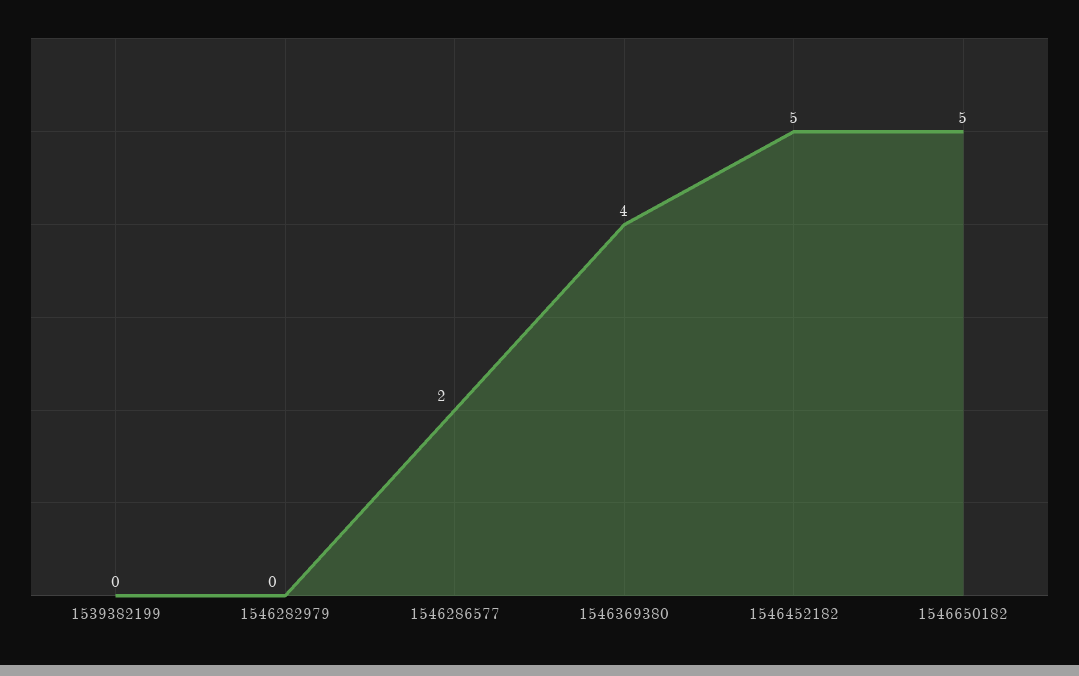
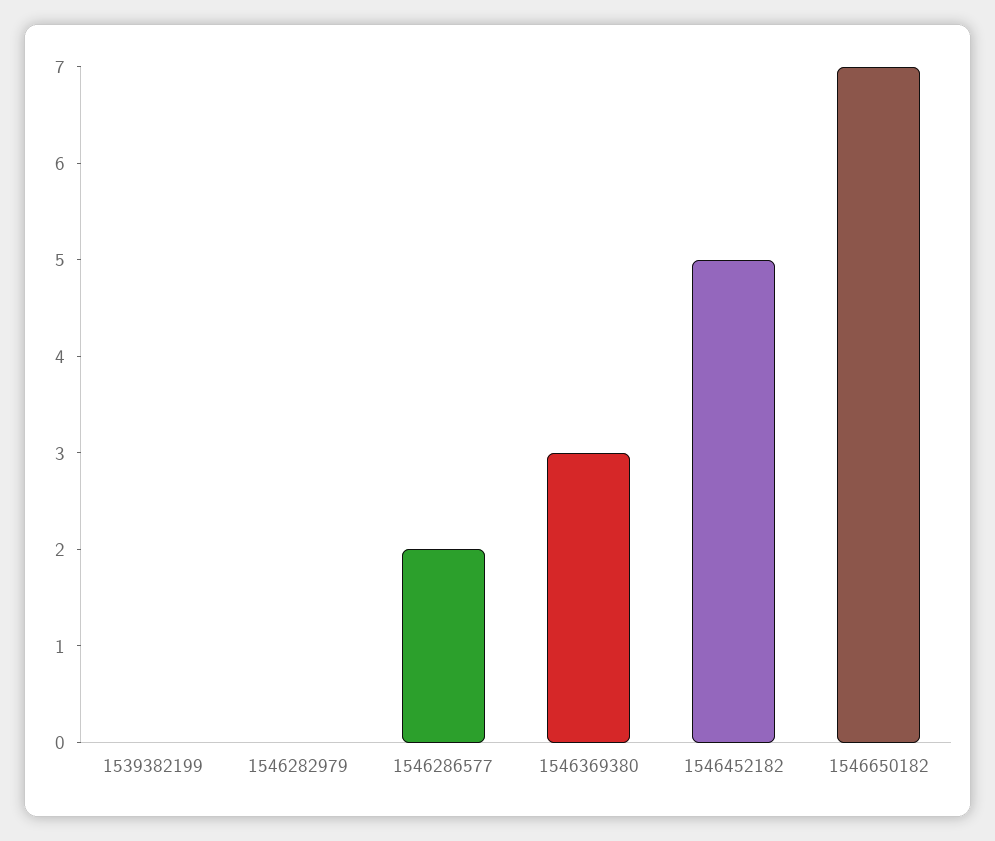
  {
    "1539382199": 0,
    "1546282979": 0,
    "1546286577": 2,
-   "1546369380": 4,
+   "1546369380": 3,
    "1546452182": 5,
-   "1546650182": 5
+   "1546650182": 7
  }

